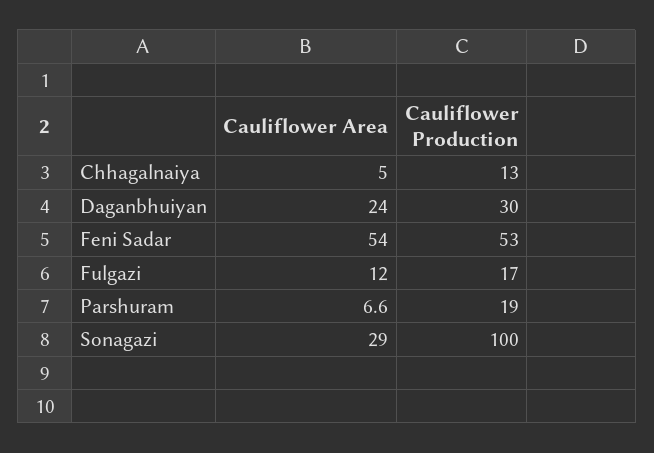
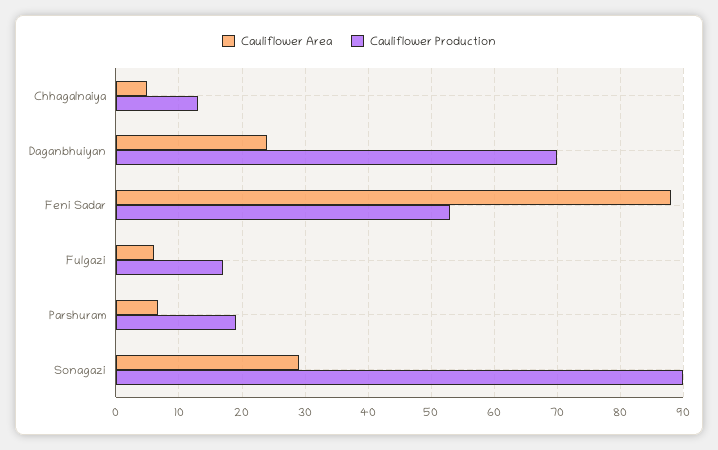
  {
    "Cauliflower Area": {
      "Chhagalnaiya": 5,
      "Daganbhuiyan": 24,
-     "Feni Sadar": 54,
+     "Feni Sadar": 88,
-     "Fulgazi": 12,
+     "Fulgazi": 6,
      "Parshuram": 6.6,
      "Sonagazi": 29
    },
    "Cauliflower Production": {
      "Chhagalnaiya": 13,
-     "Daganbhuiyan": 30,
+     "Daganbhuiyan": 70,
      "Feni Sadar": 53,
      "Fulgazi": 17,
      "Parshuram": 19,
-     "Sonagazi": 100
+     "Sonagazi": 90
    }
  }

